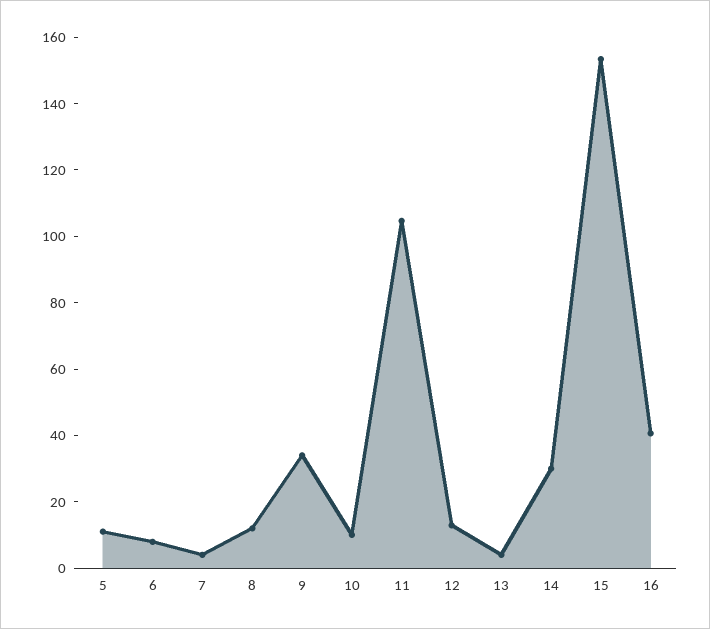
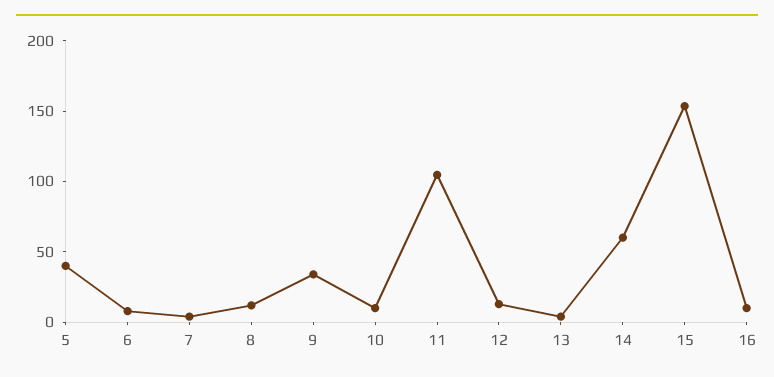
  {
-   "5": 10,
+   "5": 40,
    "6": 10,
    "7": 5,
    "8": 10,
    "9": 35,
    "10": 10,
    "11": 105,
    "12": 15,
    "13": 5,
-   "14": 30,
+   "14": 60,
    "15": 155,
-   "16": 40
+   "16": 10
  }

